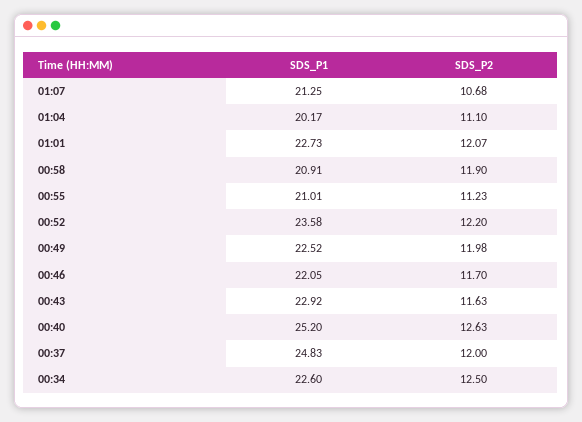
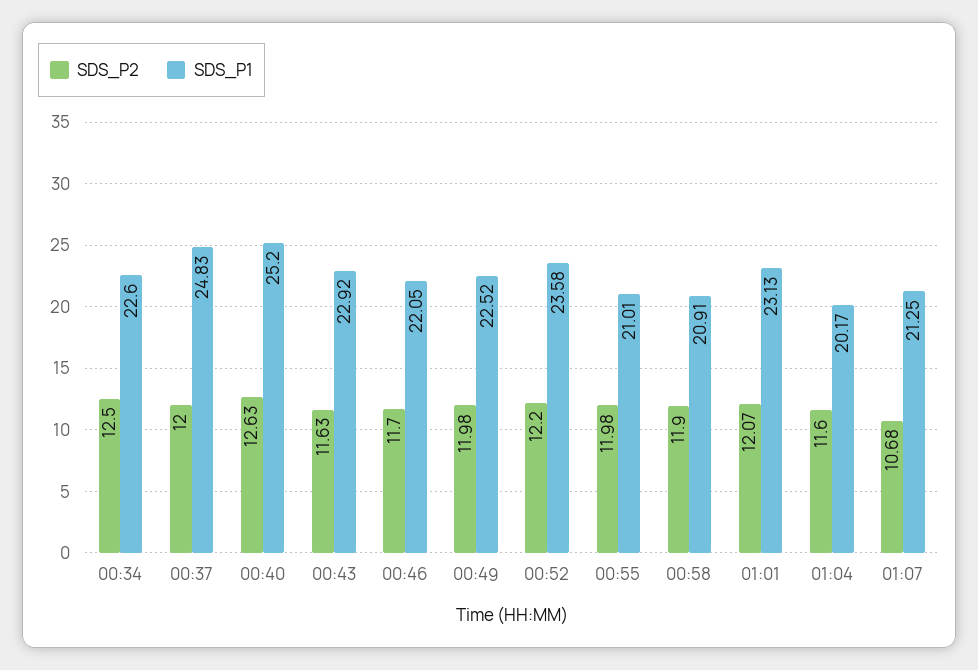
  {
    "SDS_P1": {
      "01:07": 21.25,
      "01:04": 20.17,
-     "01:01": 22.73,
+     "01:01": 23.13,
      "00:58": 20.91,
      "00:55": 21.01,
      "00:52": 23.58,
      "00:49": 22.52,
      "00:46": 22.05,
      "00:43": 22.92,
      "00:40": 25.2,
      "00:37": 24.83,
      "00:34": 22.6
    },
    "SDS_P2": {
      "01:07": 10.68,
-     "01:04": 11.1,
+     "01:04": 11.6,
      "01:01": 12.07,
      "00:58": 11.9,
-     "00:55": 11.23,
+     "00:55": 11.98,
      "00:52": 12.2,
      "00:49": 11.98,
      "00:46": 11.7,
      "00:43": 11.63,
      "00:40": 12.63,
      "00:37": 12,
      "00:34": 12.5
    }
  }

